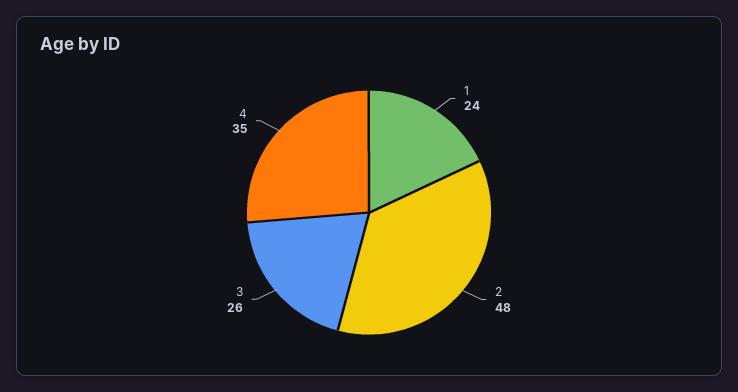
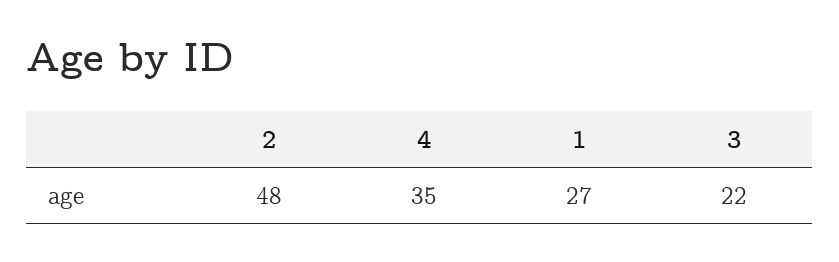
  {
-   "1": 24,
+   "1": 27,
    "2": 48,
-   "3": 26,
+   "3": 22,
    "4": 35
  }

